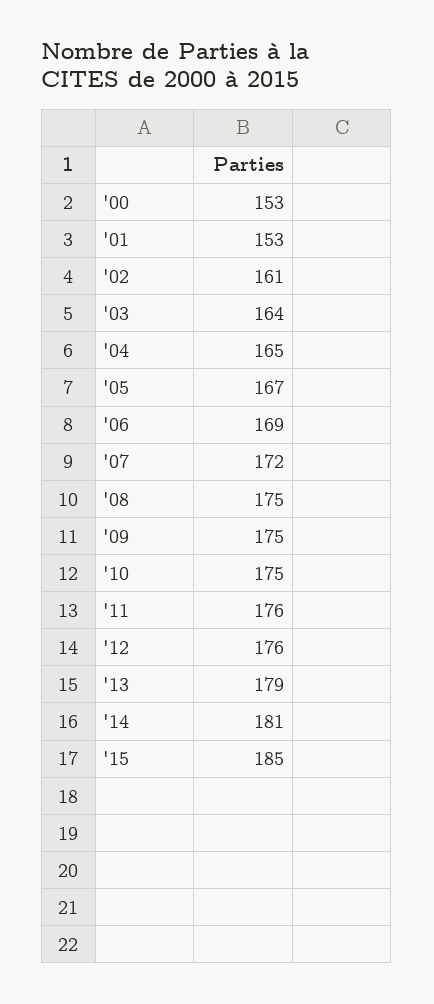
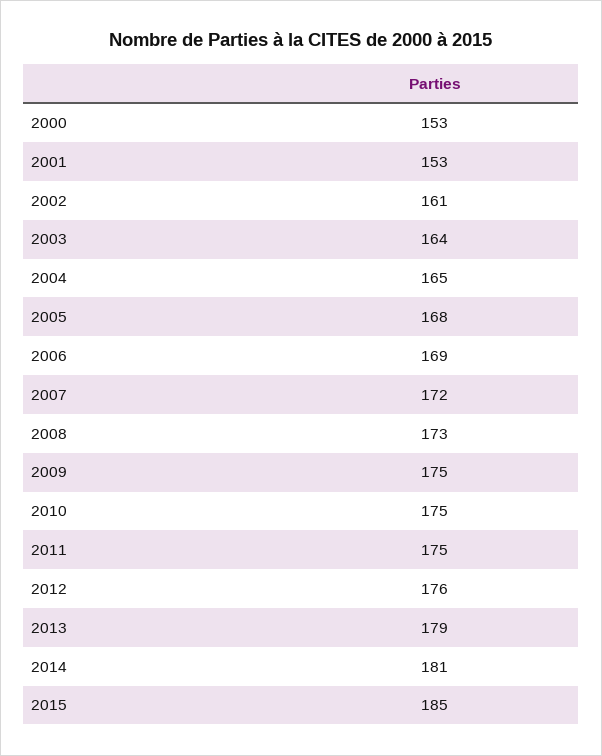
  {
    "'00": 153,
    "'01": 153,
    "'02": 161,
    "'03": 164,
    "'04": 165,
-   "'05": 167,
+   "'05": 168,
    "'06": 169,
    "'07": 172,
-   "'08": 175,
+   "'08": 173,
    "'09": 175,
    "'10": 175,
-   "'11": 176,
+   "'11": 175,
    "'12": 176,
    "'13": 179,
    "'14": 181,
    "'15": 185
  }

